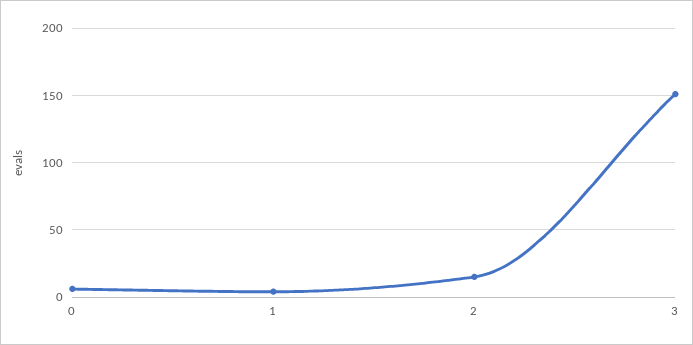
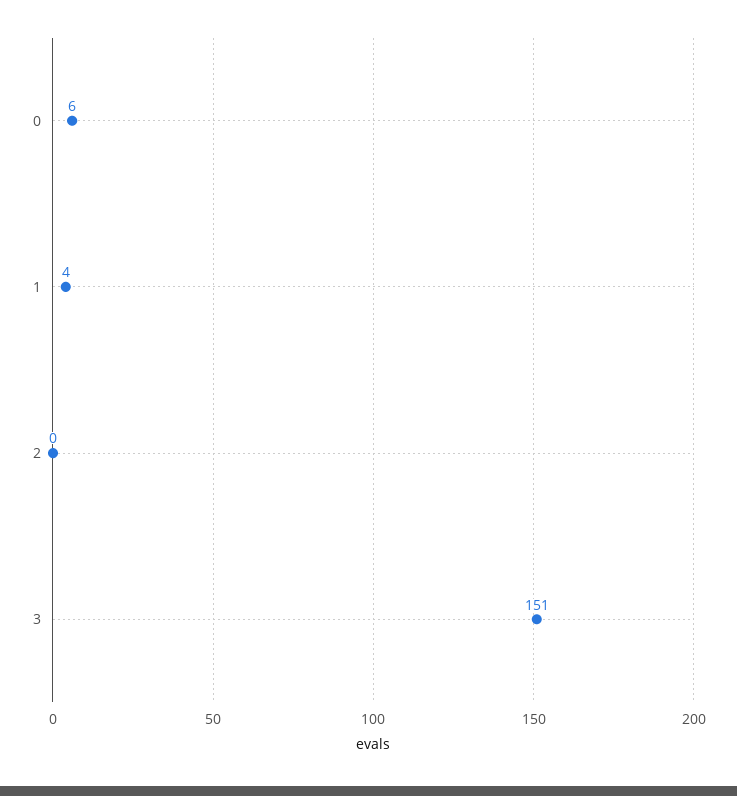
  {
    "0": 6,
    "1": 4,
-   "2": 15,
+   "2": 0,
    "3": 151
  }

